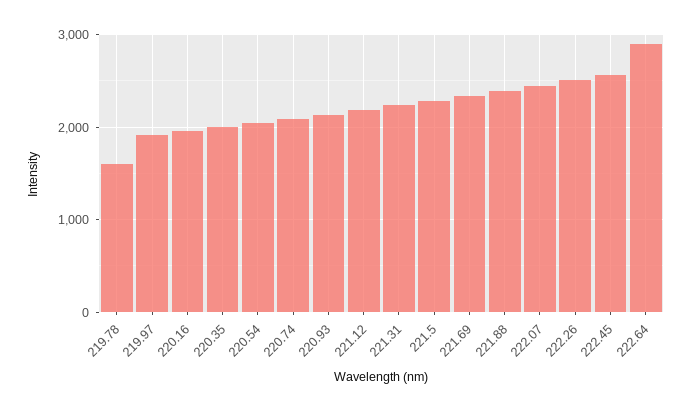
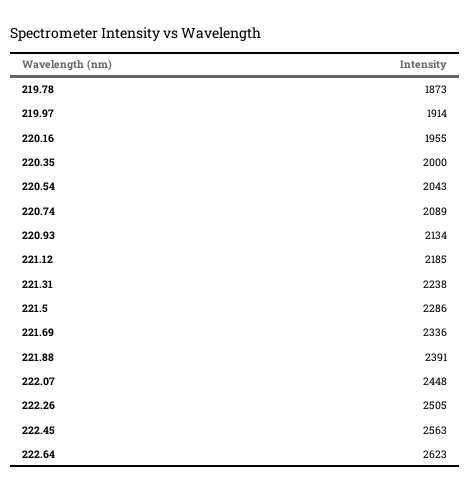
  {
-   "219.78": 1600,
+   "219.78": 1873,
    "219.97": 1914,
    "220.16": 1955,
    "220.35": 2000,
    "220.54": 2043,
    "220.74": 2089,
    "220.93": 2134,
    "221.12": 2185,
    "221.31": 2238,
    "221.5": 2286,
    "221.69": 2336,
    "221.88": 2391,
    "222.07": 2448,
    "222.26": 2505,
    "222.45": 2563,
-   "222.64": 2900
+   "222.64": 2623
  }

